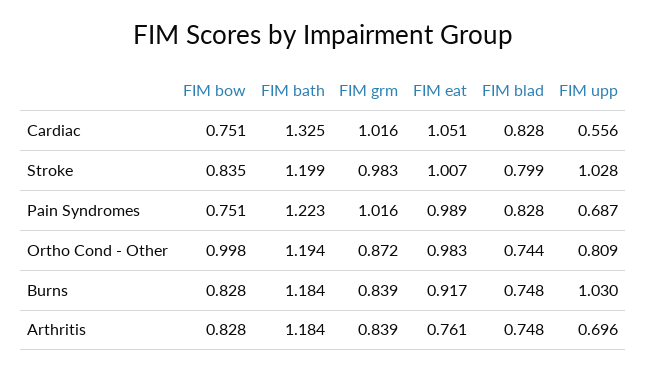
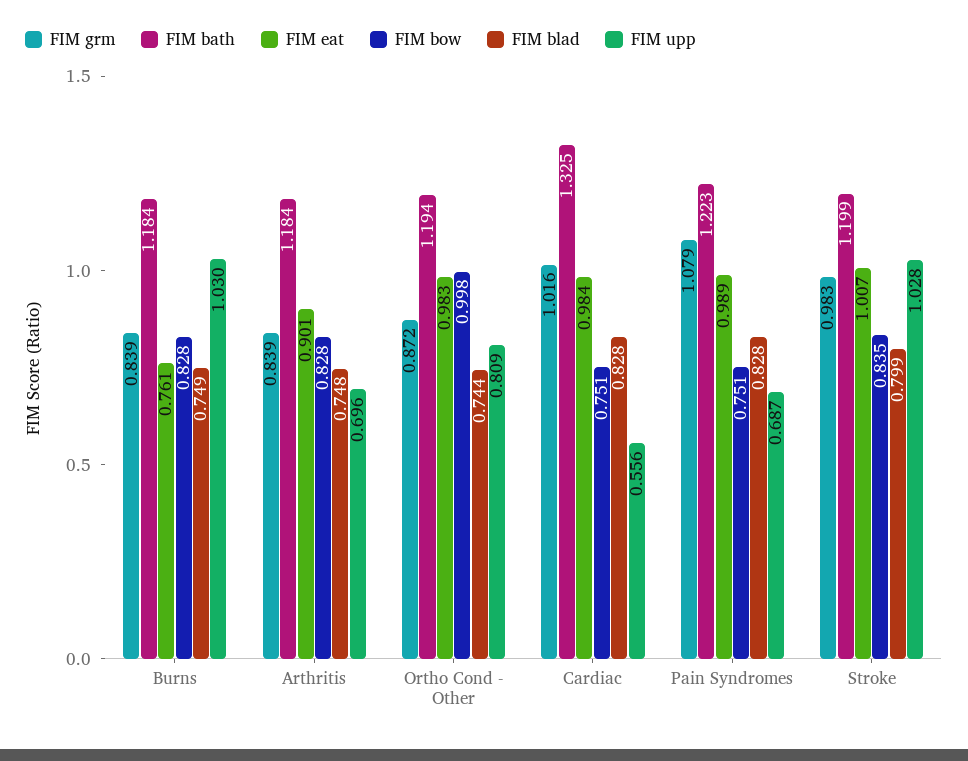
  {
    "FIM bow": {
      "Cardiac": 0.751,
      "Stroke": 0.835,
      "Pain Syndromes": 0.751,
      "Ortho Cond - Other": 0.998,
      "Burns": 0.828,
      "Arthritis": 0.828
    },
    "FIM bath": {
      "Cardiac": 1.325,
      "Stroke": 1.199,
      "Pain Syndromes": 1.223,
      "Ortho Cond - Other": 1.194,
      "Burns": 1.184,
      "Arthritis": 1.184
    },
    "FIM grm": {
      "Cardiac": 1.016,
      "Stroke": 0.983,
-     "Pain Syndromes": 1.016,
+     "Pain Syndromes": 1.079,
      "Ortho Cond - Other": 0.872,
      "Burns": 0.839,
      "Arthritis": 0.839
    },
    "FIM eat": {
-     "Cardiac": 1.051,
+     "Cardiac": 0.984,
      "Stroke": 1.007,
      "Pain Syndromes": 0.989,
      "Ortho Cond - Other": 0.983,
-     "Burns": 0.917,
+     "Burns": 0.761,
-     "Arthritis": 0.761
+     "Arthritis": 0.901
    },
    "FIM blad": {
      "Cardiac": 0.828,
      "Stroke": 0.799,
      "Pain Syndromes": 0.828,
      "Ortho Cond - Other": 0.744,
-     "Burns": 0.748,
+     "Burns": 0.749,
      "Arthritis": 0.748
    },
    "FIM upp": {
      "Cardiac": 0.556,
      "Stroke": 1.028,
      "Pain Syndromes": 0.687,
      "Ortho Cond - Other": 0.809,
      "Burns": 1.03,
      "Arthritis": 0.696
    }
  }

